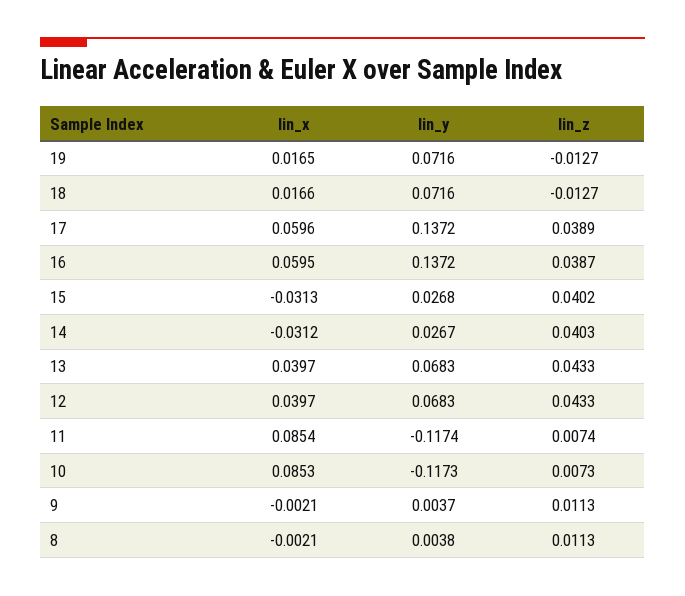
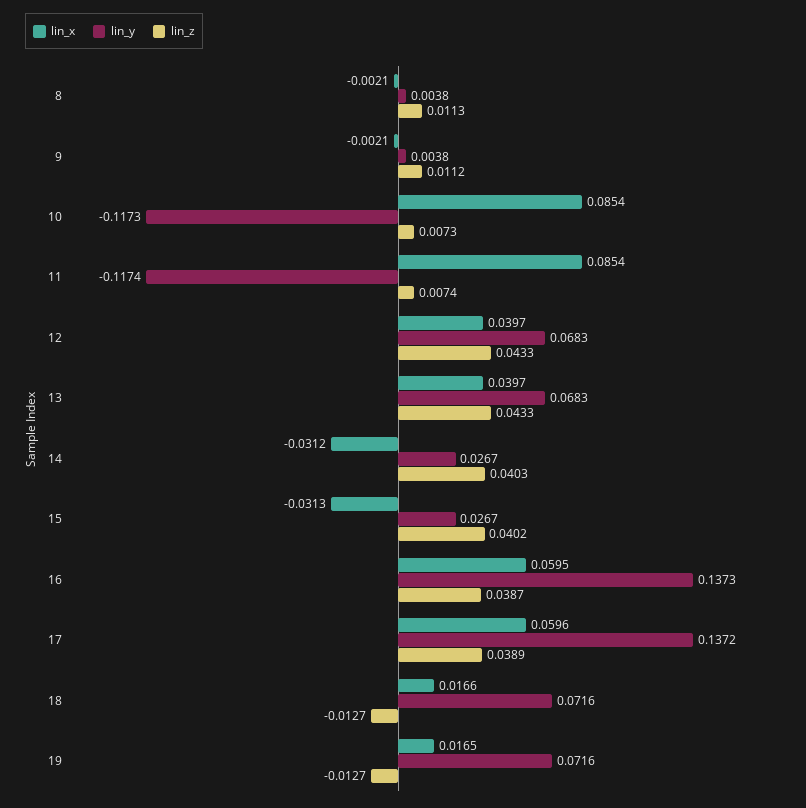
  {
    "lin_x": {
      "19": 0.0165,
      "18": 0.0166,
      "17": 0.0596,
      "16": 0.0595,
      "15": -0.0313,
      "14": -0.0312,
      "13": 0.0397,
      "12": 0.0397,
      "11": 0.0854,
-     "10": 0.0853,
+     "10": 0.0854,
      "9": -0.0021,
      "8": -0.0021
    },
    "lin_y": {
      "19": 0.0716,
      "18": 0.0716,
      "17": 0.1372,
-     "16": 0.1372,
+     "16": 0.1373,
-     "15": 0.0268,
+     "15": 0.0267,
      "14": 0.0267,
      "13": 0.0683,
      "12": 0.0683,
      "11": -0.1174,
      "10": -0.1173,
-     "9": 0.0037,
+     "9": 0.0038,
      "8": 0.0038
    },
    "lin_z": {
      "19": -0.0127,
      "18": -0.0127,
      "17": 0.0389,
      "16": 0.0387,
      "15": 0.0402,
      "14": 0.0403,
      "13": 0.0433,
      "12": 0.0433,
      "11": 0.0074,
      "10": 0.0073,
-     "9": 0.0113,
+     "9": 0.0112,
      "8": 0.0113
    }
  }

